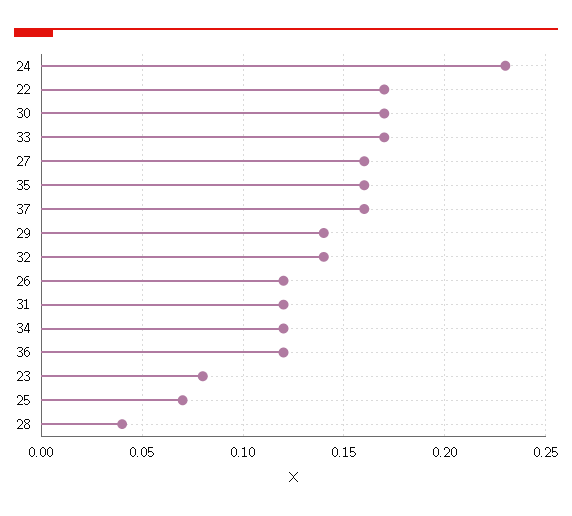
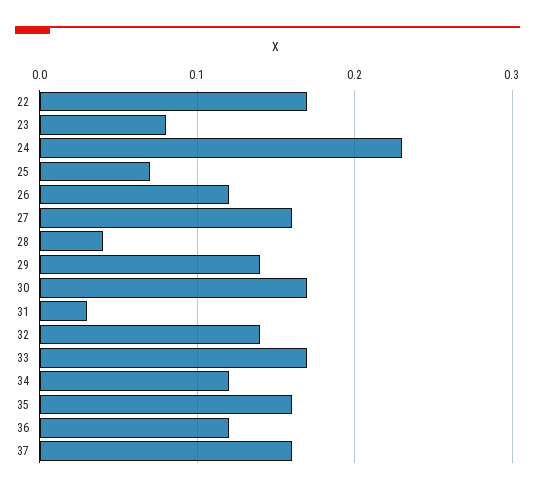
  {
    "24": 0.23,
    "22": 0.17,
    "30": 0.17,
    "33": 0.17,
    "27": 0.16,
    "35": 0.16,
    "37": 0.16,
    "29": 0.14,
    "32": 0.14,
    "26": 0.12,
-   "31": 0.12,
+   "31": 0.03,
    "34": 0.12,
    "36": 0.12,
    "23": 0.08,
    "25": 0.07,
    "28": 0.04
  }

